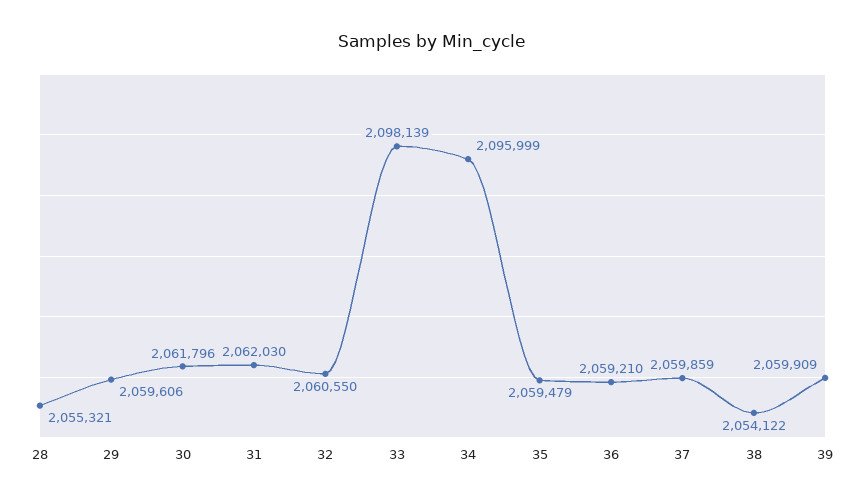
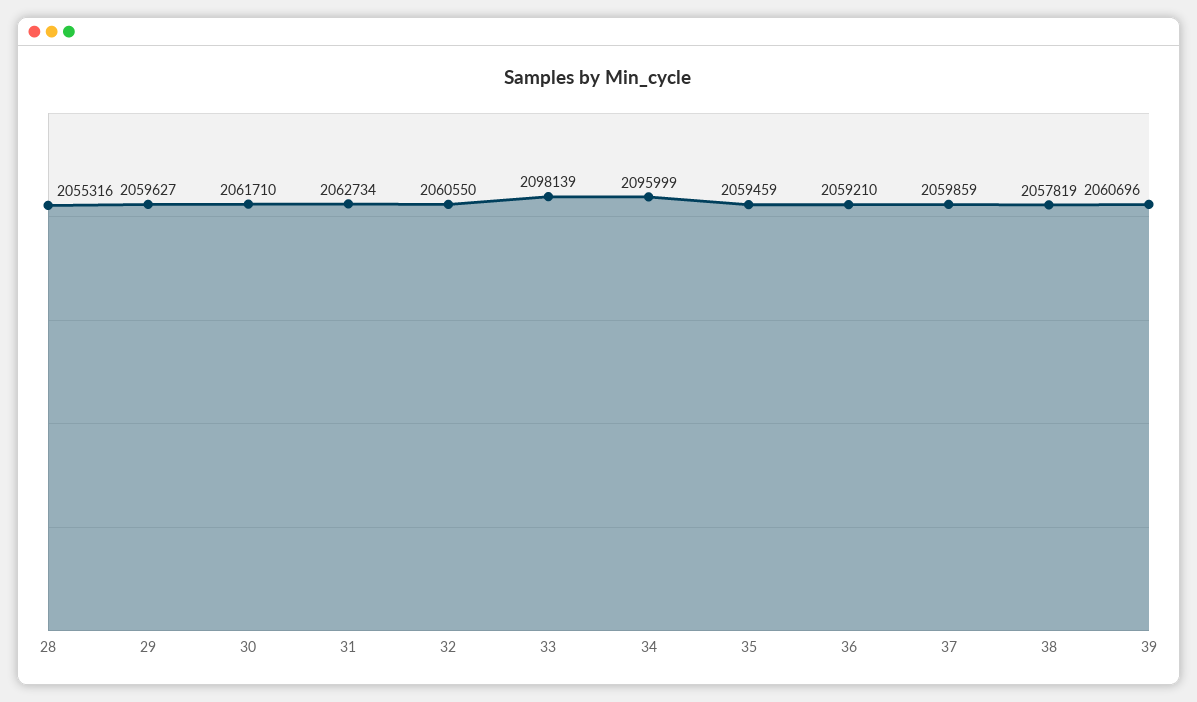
  {
-   "28": 2055321,
+   "28": 2055316,
-   "29": 2059606,
+   "29": 2059627,
-   "30": 2061796,
+   "30": 2061710,
-   "31": 2062030,
+   "31": 2062734,
    "32": 2060550,
    "33": 2098139,
    "34": 2095999,
-   "35": 2059479,
+   "35": 2059459,
    "36": 2059210,
    "37": 2059859,
-   "38": 2054122,
+   "38": 2057819,
-   "39": 2059909
+   "39": 2060696
  }

